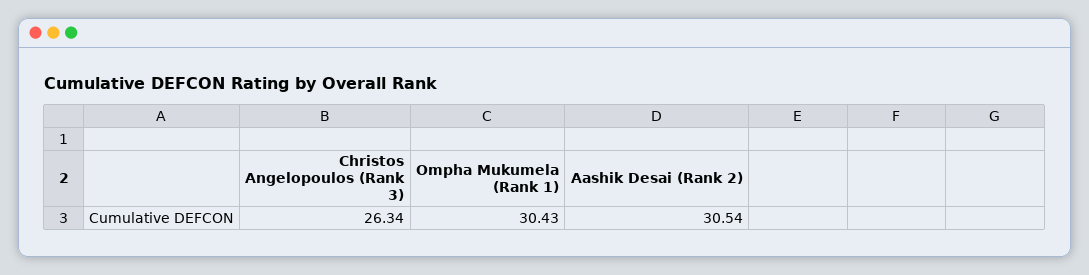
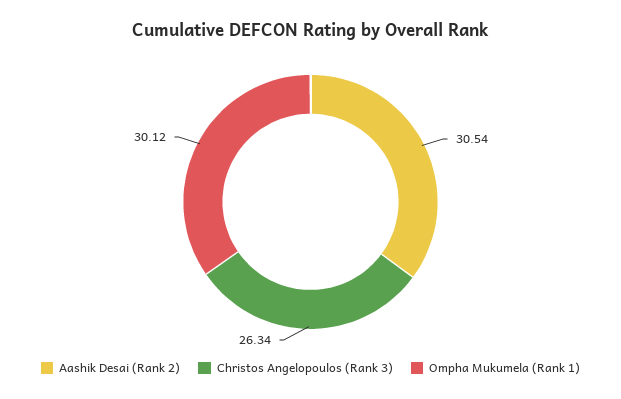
  {
    "Christos Angelopoulos (Rank 3)": 26.34,
-   "Ompha Mukumela (Rank 1)": 30.43,
+   "Ompha Mukumela (Rank 1)": 30.12,
    "Aashik Desai (Rank 2)": 30.54
  }

